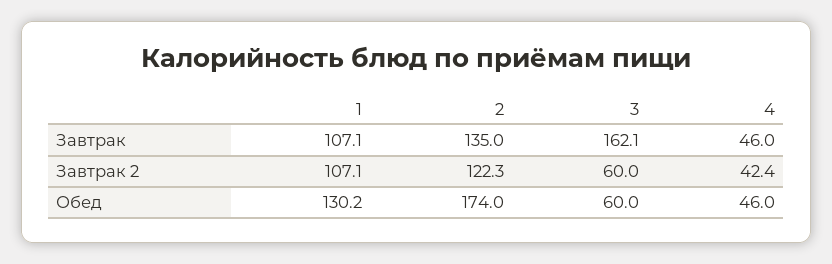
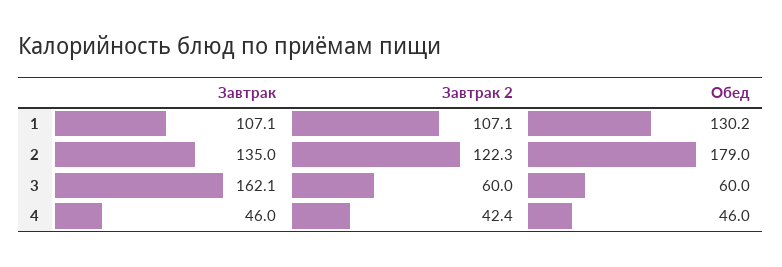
  {
    "1": {
      "Завтрак": 107.1,
      "Завтрак 2": 107.1,
      "Обед": 130.2
    },
    "2": {
      "Завтрак": 135,
      "Завтрак 2": 122.3,
-     "Обед": 174
+     "Обед": 179
    },
    "3": {
      "Завтрак": 162.1,
      "Завтрак 2": 60,
      "Обед": 60
    },
    "4": {
      "Завтрак": 46,
      "Завтрак 2": 42.4,
      "Обед": 46
    }
  }

